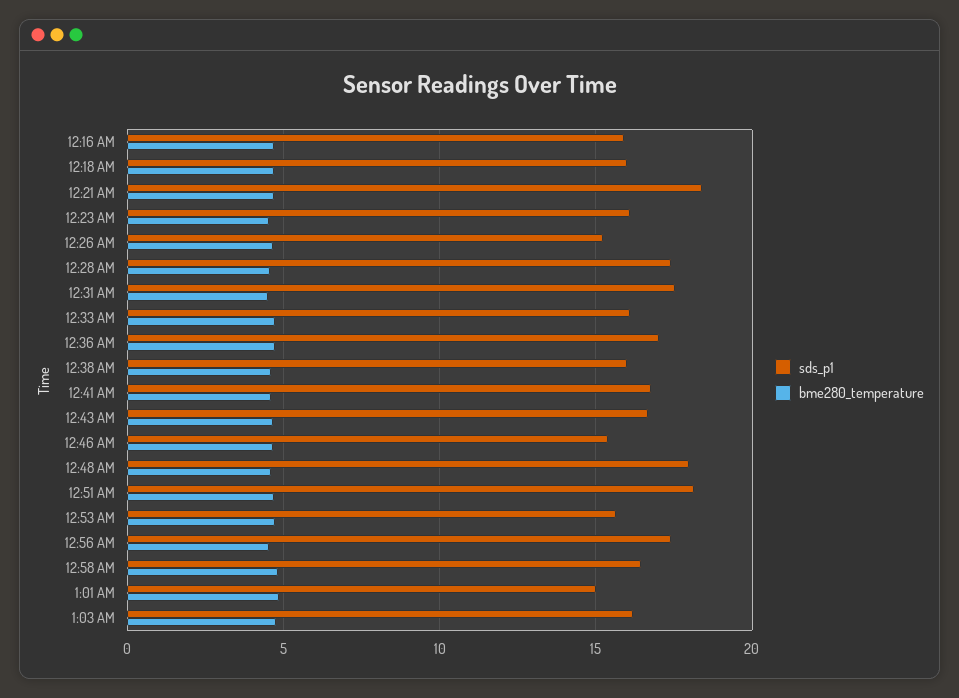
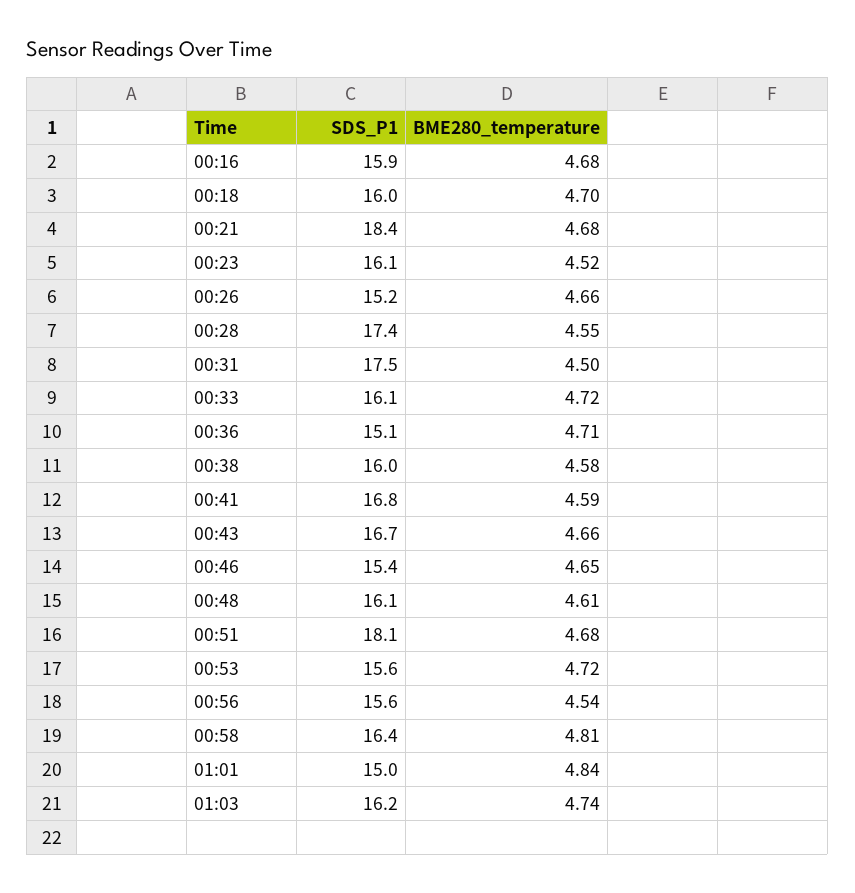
  {
    "sds_p1": {
      "12:16 AM": 15.9,
      "12:18 AM": 16,
      "12:21 AM": 18.4,
      "12:23 AM": 16.1,
      "12:26 AM": 15.2,
      "12:28 AM": 17.4,
      "12:31 AM": 17.5,
      "12:33 AM": 16.1,
-     "12:36 AM": 17,
+     "12:36 AM": 15.1,
      "12:38 AM": 16,
      "12:41 AM": 16.8,
      "12:43 AM": 16.7,
      "12:46 AM": 15.4,
-     "12:48 AM": 18,
+     "12:48 AM": 16.1,
      "12:51 AM": 18.1,
      "12:53 AM": 15.6,
-     "12:56 AM": 17.5,
+     "12:56 AM": 15.6,
      "12:58 AM": 16.4,
      "1:01 AM": 15,
      "1:03 AM": 16.2
    },
    "bme280_temperature": {
      "12:16 AM": 4.68,
      "12:18 AM": 4.7,
      "12:21 AM": 4.68,
      "12:23 AM": 4.52,
      "12:26 AM": 4.66,
      "12:28 AM": 4.55,
      "12:31 AM": 4.5,
      "12:33 AM": 4.72,
      "12:36 AM": 4.71,
      "12:38 AM": 4.58,
      "12:41 AM": 4.59,
      "12:43 AM": 4.66,
      "12:46 AM": 4.65,
      "12:48 AM": 4.61,
      "12:51 AM": 4.68,
      "12:53 AM": 4.72,
      "12:56 AM": 4.54,
      "12:58 AM": 4.81,
      "1:01 AM": 4.84,
      "1:03 AM": 4.74
    }
  }

